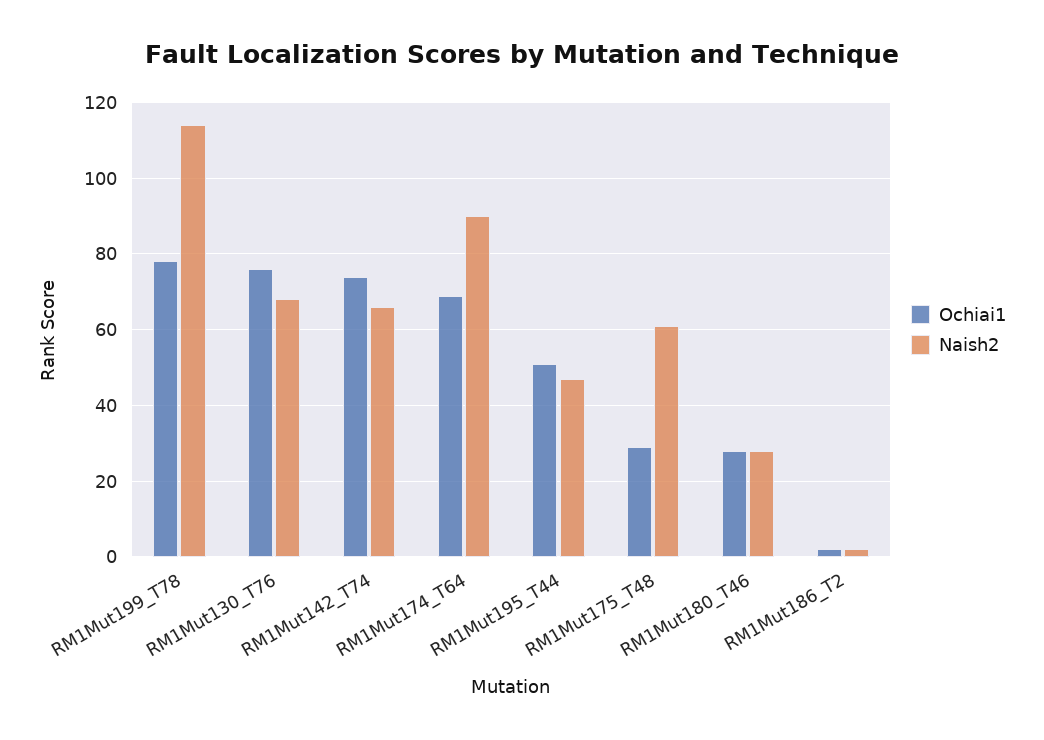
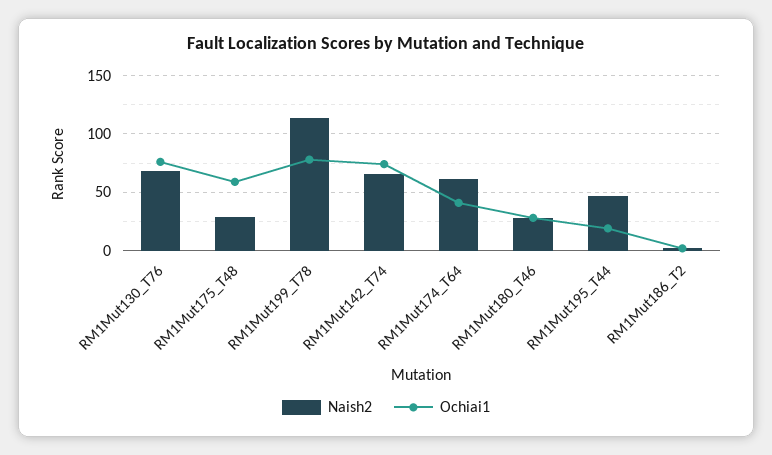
  {
    "Ochiai1": {
      "RM1Mut199_T78": 80,
      "RM1Mut130_T76": 75,
      "RM1Mut142_T74": 75,
-     "RM1Mut174_T64": 70,
+     "RM1Mut174_T64": 40,
-     "RM1Mut195_T44": 50,
+     "RM1Mut195_T44": 20,
-     "RM1Mut175_T48": 30,
+     "RM1Mut175_T48": 60,
      "RM1Mut180_T46": 30,
      "RM1Mut186_T2": 0
    },
    "Naish2": {
      "RM1Mut199_T78": 115,
      "RM1Mut130_T76": 70,
      "RM1Mut142_T74": 65,
-     "RM1Mut174_T64": 90,
+     "RM1Mut174_T64": 60,
      "RM1Mut195_T44": 45,
-     "RM1Mut175_T48": 60,
+     "RM1Mut175_T48": 30,
      "RM1Mut180_T46": 30,
      "RM1Mut186_T2": 0
    }
  }

